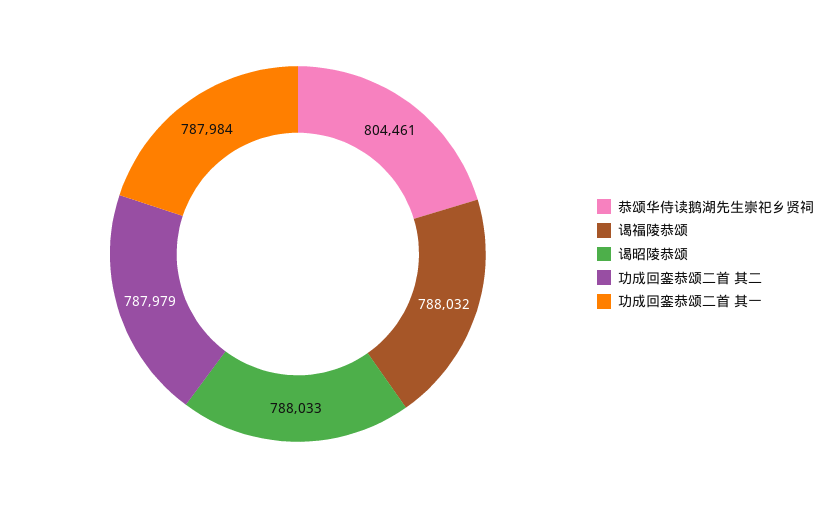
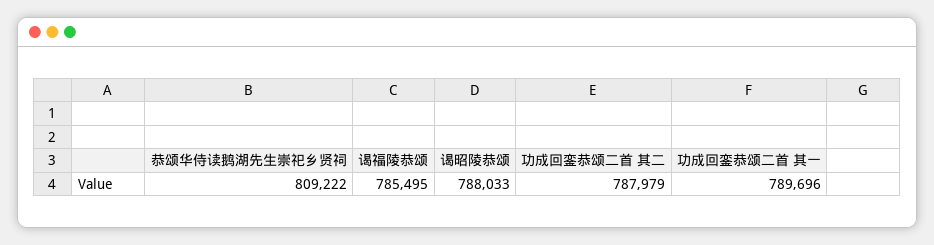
  {
-   "恭颂华侍读鹅湖先生崇祀乡贤祠": 804461,
+   "恭颂华侍读鹅湖先生崇祀乡贤祠": 809222,
-   "谒福陵恭颂": 788032,
+   "谒福陵恭颂": 785495,
    "谒昭陵恭颂": 788033,
    "功成回銮恭颂二首 其二": 787979,
-   "功成回銮恭颂二首 其一": 787984
+   "功成回銮恭颂二首 其一": 789696
  }

